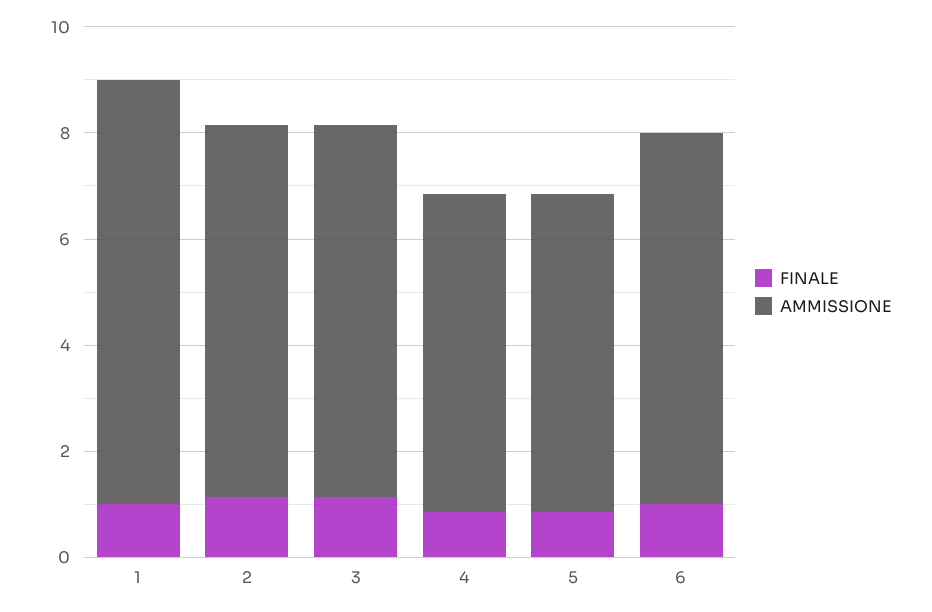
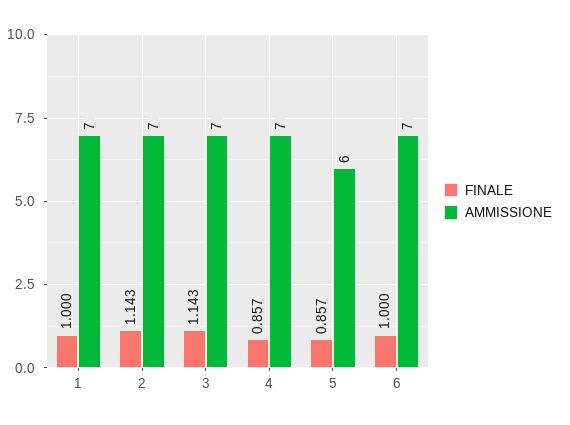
  {
    "FINALE": {
      "1": 1,
      "2": 1.143,
      "3": 1.143,
      "4": 0.857,
      "5": 0.857,
      "6": 1
    },
    "AMMISSIONE": {
-     "1": 8,
+     "1": 7,
      "2": 7,
      "3": 7,
-     "4": 6,
+     "4": 7,
      "5": 6,
      "6": 7
    }
  }

